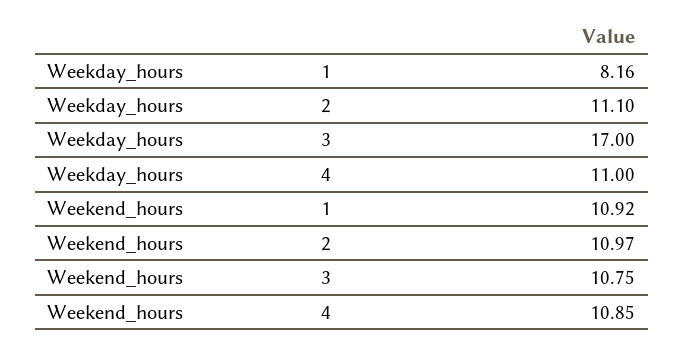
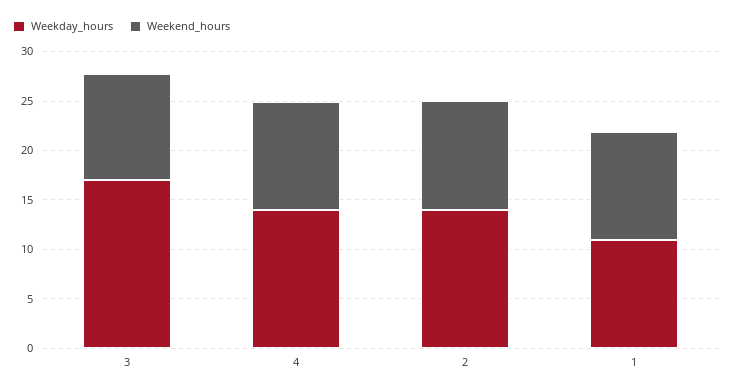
  {
    "Weekday_hours": {
-     "1": 8.16,
+     "1": 11,
-     "2": 11.1,
+     "2": 14,
      "3": 17,
-     "4": 11
+     "4": 14
    },
    "Weekend_hours": {
      "1": 10.92,
      "2": 10.97,
      "3": 10.75,
      "4": 10.85
    }
  }

